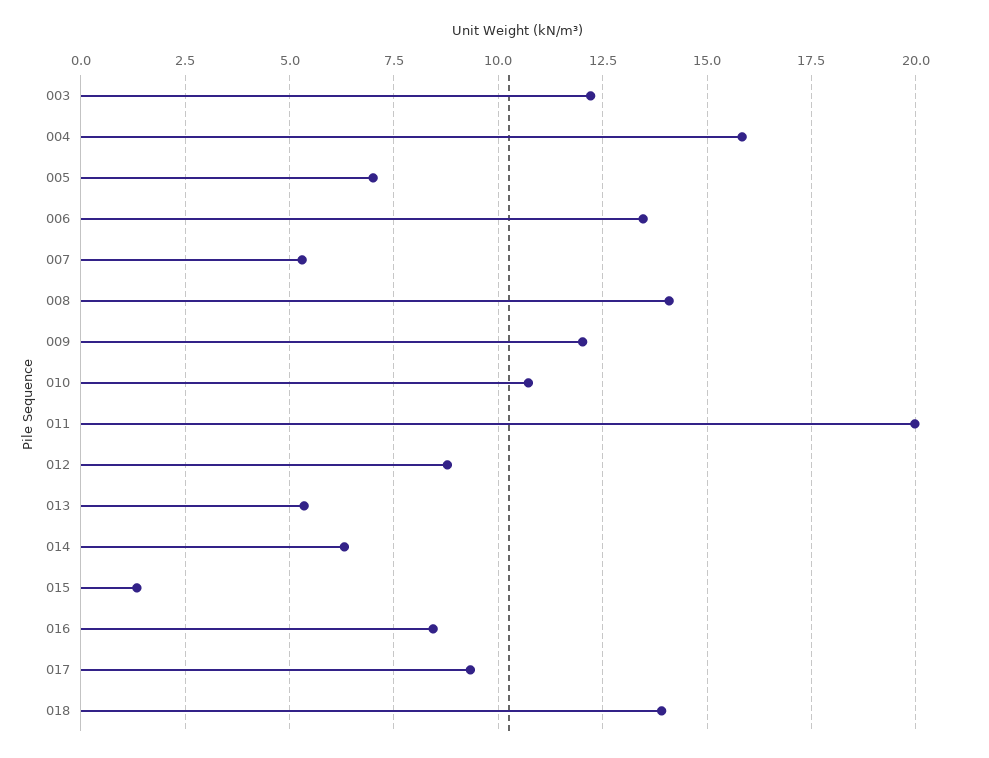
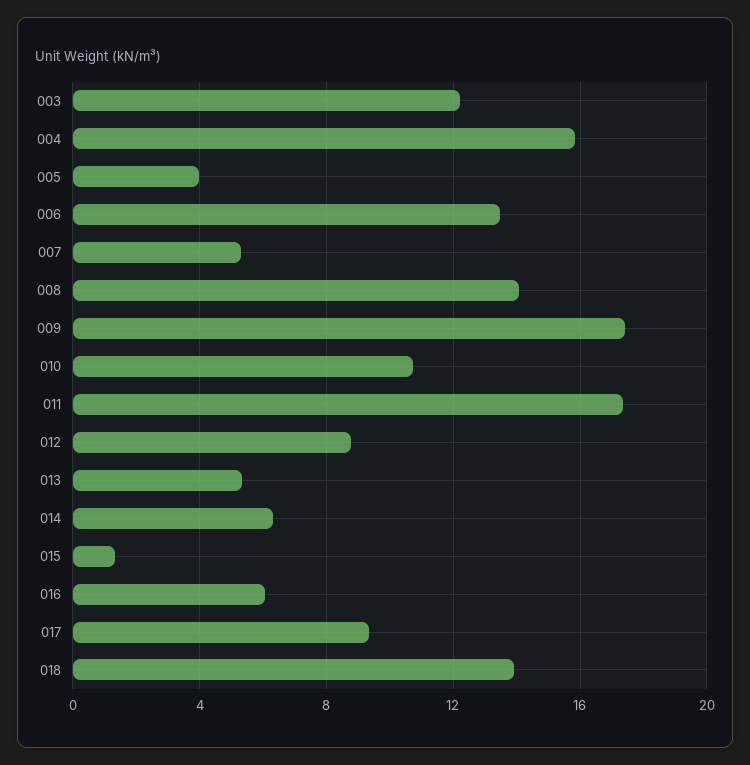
  {
    "003": 12.25,
    "004": 15.75,
-   "005": 7,
+   "005": 4,
    "006": 13.5,
    "007": 5.25,
    "008": 14,
-   "009": 12,
+   "009": 17.5,
    "010": 10.75,
-   "011": 20,
+   "011": 17.5,
    "012": 8.75,
    "013": 5.25,
    "014": 6.25,
    "015": 1.25,
-   "016": 8.5,
+   "016": 6,
    "017": 9.25,
    "018": 14
  }

